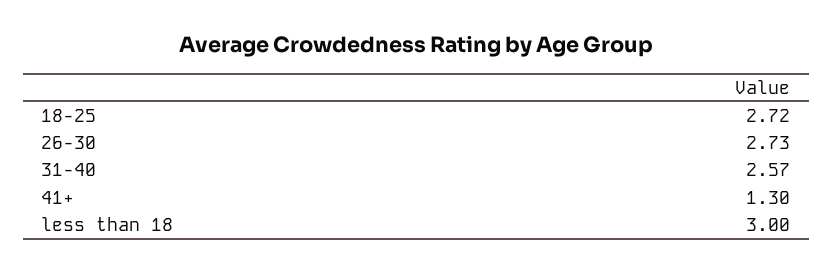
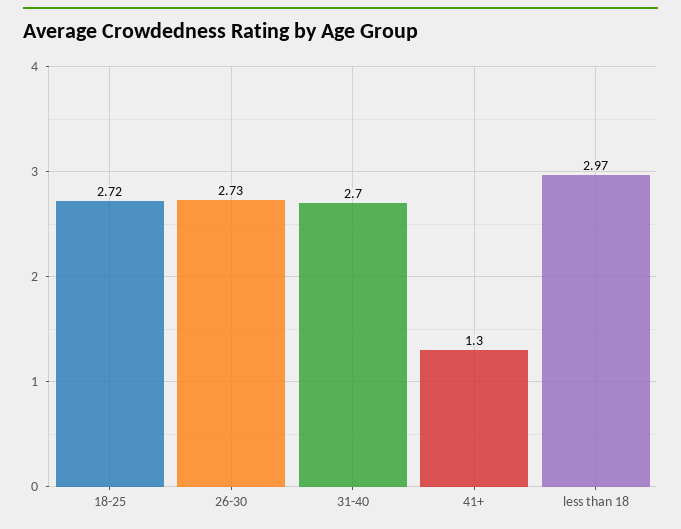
  {
    "18-25": 2.72,
    "26-30": 2.73,
-   "31-40": 2.57,
+   "31-40": 2.7,
    "41+": 1.3,
-   "less than 18": 3
+   "less than 18": 2.97
  }

